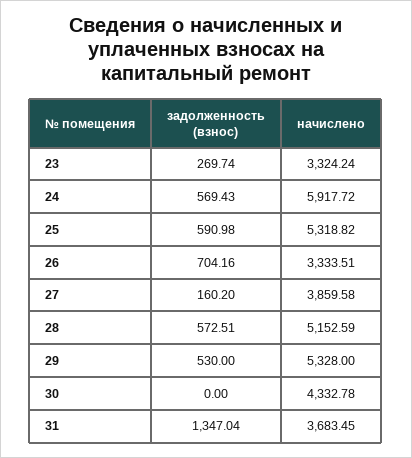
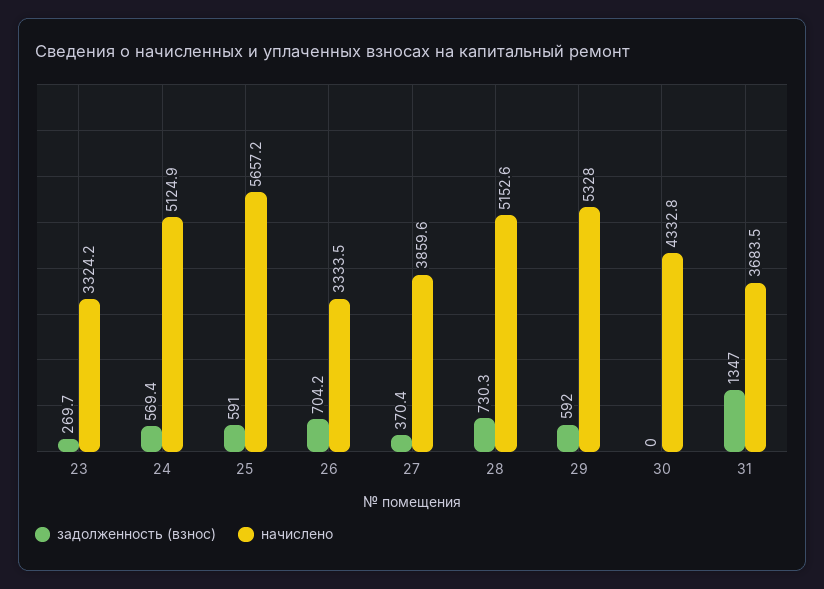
  {
    "задолженность (взнос)": {
      "23": 269.74,
      "24": 569.43,
      "25": 590.98,
      "26": 704.16,
-     "27": 160.2,
+     "27": 370.4,
-     "28": 572.51,
+     "28": 730.3,
-     "29": 530,
+     "29": 592,
      "30": 0,
      "31": 1347.04
    },
    "начислено": {
      "23": 3324.24,
-     "24": 5917.72,
+     "24": 5124.9,
-     "25": 5318.82,
+     "25": 5657.2,
      "26": 3333.51,
      "27": 3859.58,
      "28": 5152.59,
      "29": 5328,
      "30": 4332.78,
      "31": 3683.45
    }
  }

